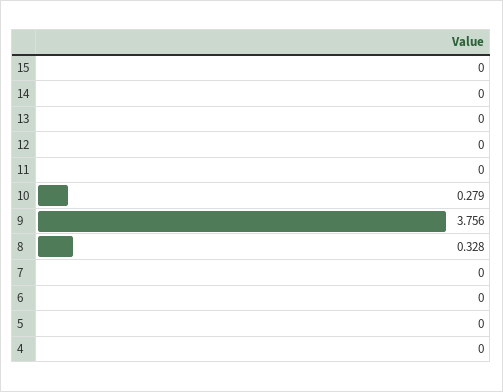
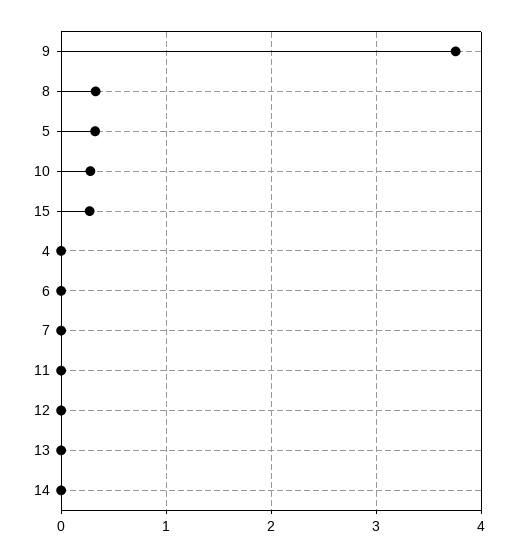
  {
-   "15": 0,
+   "15": 0.3,
    "14": 0,
    "13": 0,
    "12": 0,
    "11": 0,
    "10": 0.279,
    "9": 3.756,
    "8": 0.328,
    "7": 0,
    "6": 0,
-   "5": 0,
+   "5": 0.3,
    "4": 0
  }

